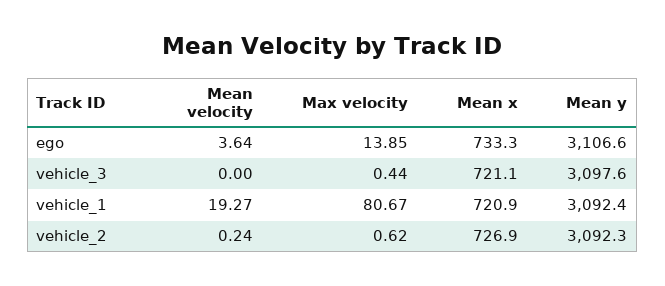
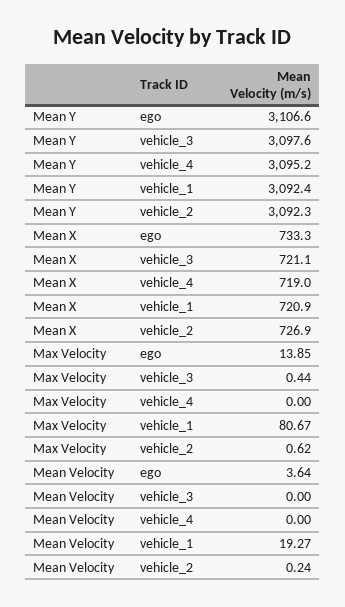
  {
    "Mean velocity": {
      "ego": 3.64,
      "vehicle_3": 0,
      "vehicle_1": 19.27,
-     "vehicle_2": 0.24
+     "vehicle_2": 0.24,
+     "vehicle_4": 0
    },
    "Max velocity": {
      "ego": 13.85,
      "vehicle_3": 0.44,
      "vehicle_1": 80.67,
-     "vehicle_2": 0.62
+     "vehicle_2": 0.62,
+     "vehicle_4": 0
    },
    "Mean x": {
      "ego": 733.3,
      "vehicle_3": 721.1,
      "vehicle_1": 720.9,
-     "vehicle_2": 726.9
+     "vehicle_2": 726.9,
+     "vehicle_4": 719
    },
    "Mean y": {
      "ego": 3106.6,
      "vehicle_3": 3097.6,
      "vehicle_1": 3092.4,
-     "vehicle_2": 3092.3
+     "vehicle_2": 3092.3,
+     "vehicle_4": 3095.2
    }
  }

